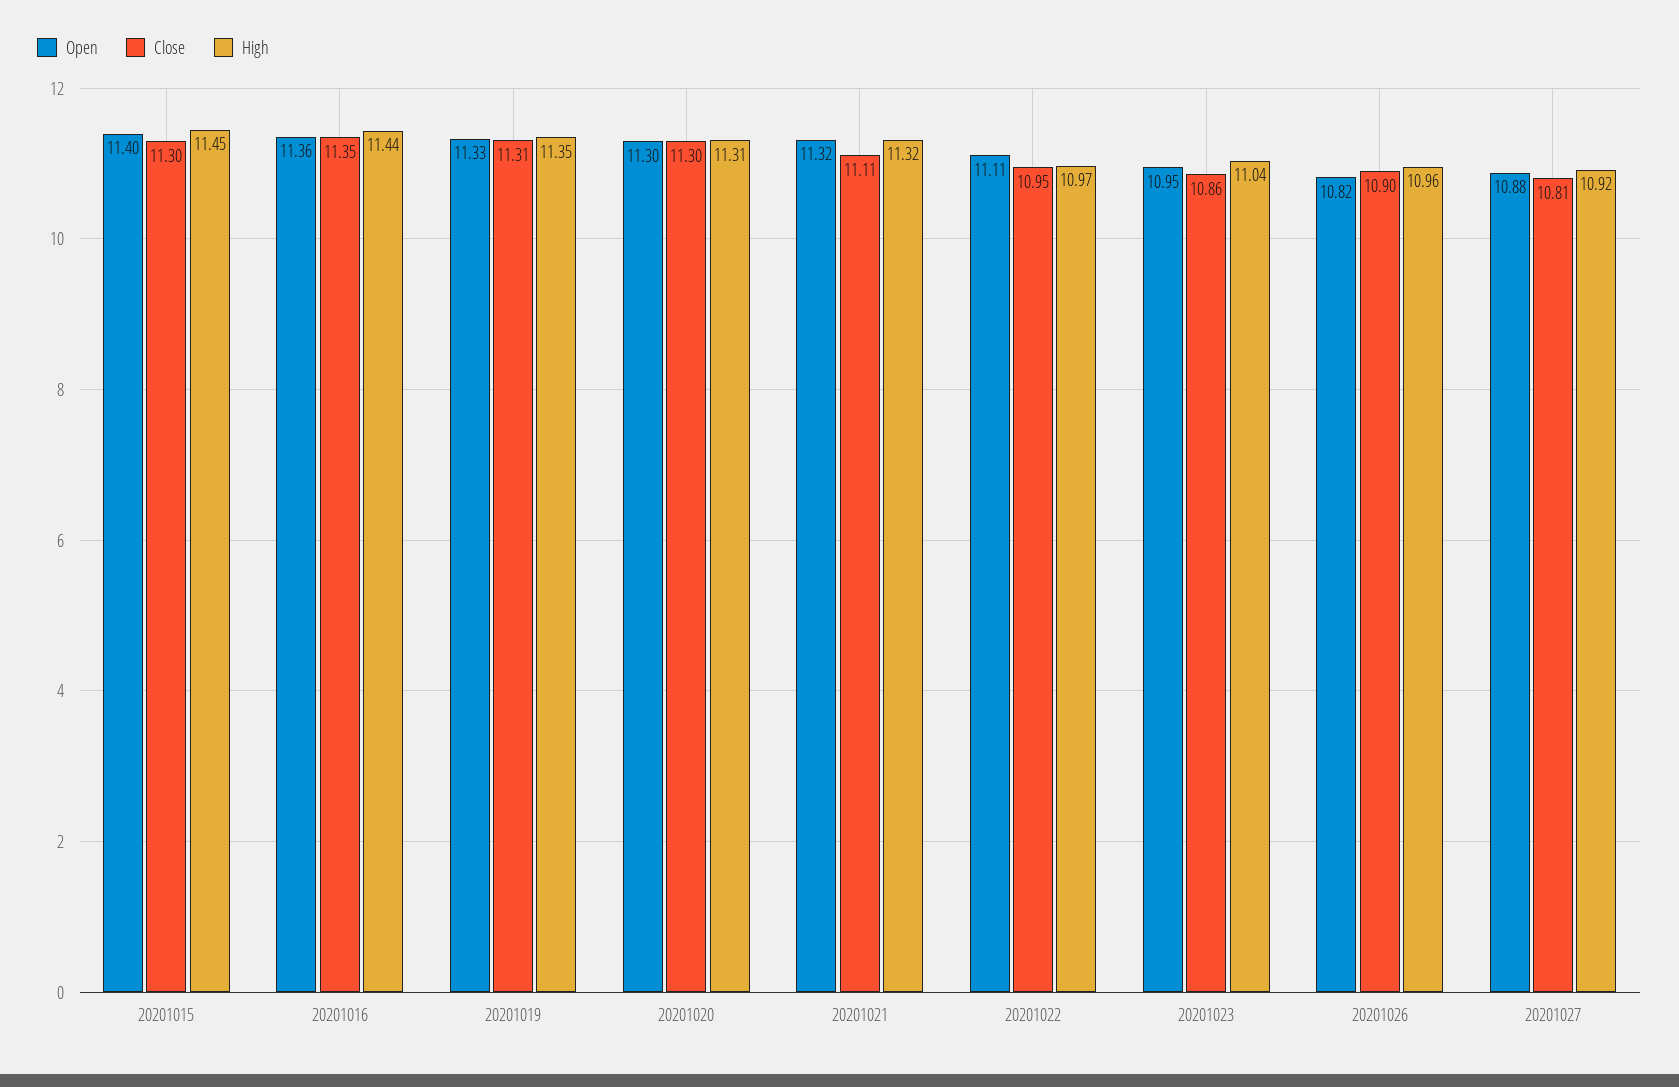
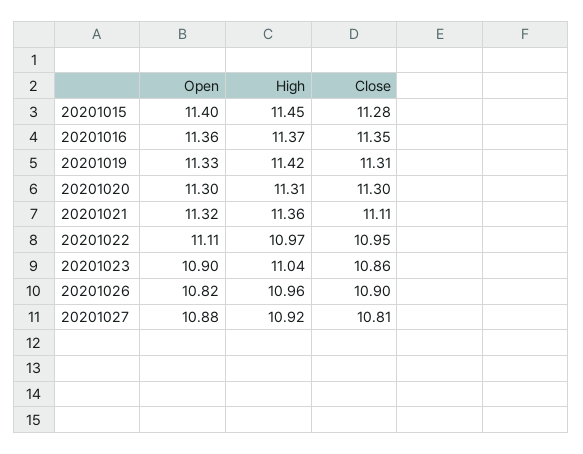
  {
    "Open": {
      "20201015": 11.4,
      "20201016": 11.36,
      "20201019": 11.33,
      "20201020": 11.3,
      "20201021": 11.32,
      "20201022": 11.11,
-     "20201023": 10.95,
+     "20201023": 10.9,
      "20201026": 10.82,
      "20201027": 10.88
    },
    "Close": {
-     "20201015": 11.3,
+     "20201015": 11.28,
      "20201016": 11.35,
      "20201019": 11.31,
      "20201020": 11.3,
      "20201021": 11.11,
      "20201022": 10.95,
      "20201023": 10.86,
      "20201026": 10.9,
      "20201027": 10.81
    },
    "High": {
      "20201015": 11.45,
-     "20201016": 11.44,
+     "20201016": 11.37,
-     "20201019": 11.35,
+     "20201019": 11.42,
      "20201020": 11.31,
-     "20201021": 11.32,
+     "20201021": 11.36,
      "20201022": 10.97,
      "20201023": 11.04,
      "20201026": 10.96,
      "20201027": 10.92
    }
  }

